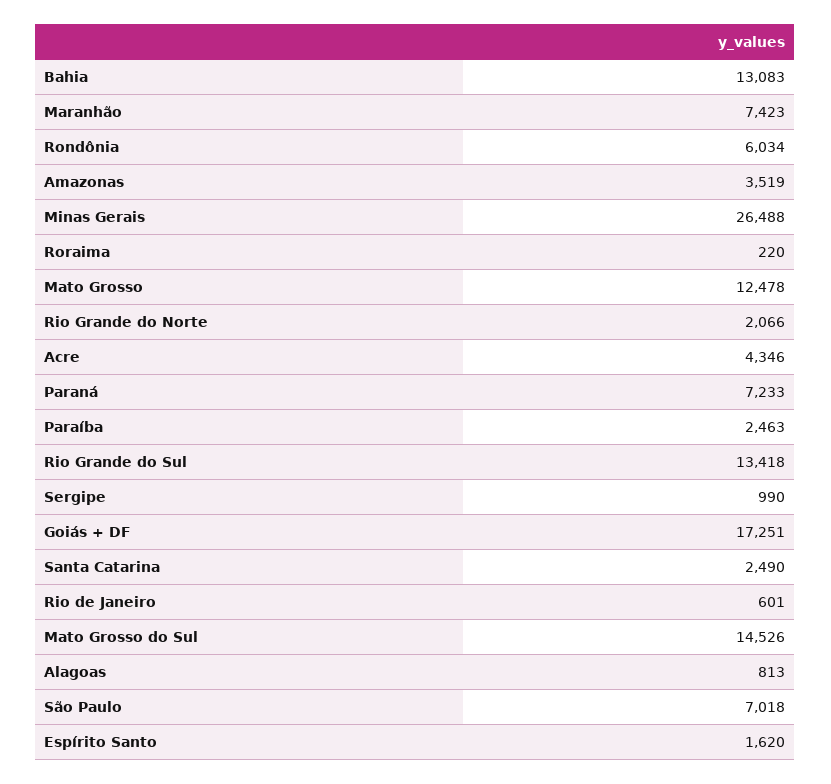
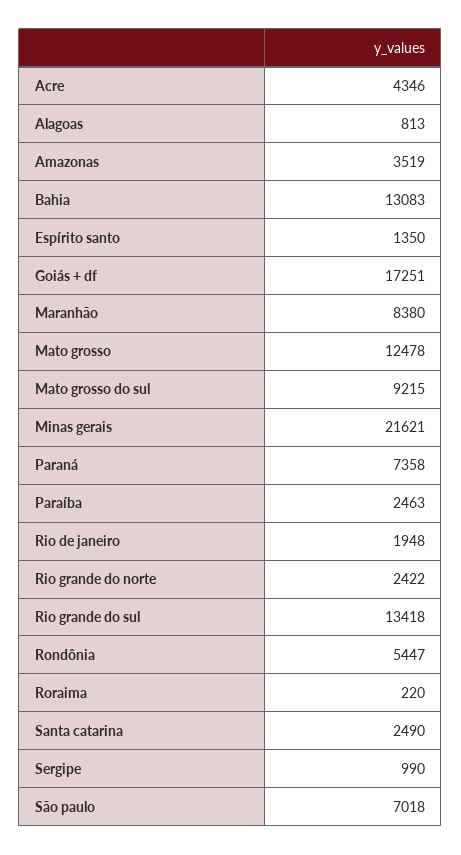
  {
    "Bahia": 13083,
-   "Maranhão": 7423,
+   "Maranhão": 8380,
-   "Rondônia": 6034,
+   "Rondônia": 5447,
    "Amazonas": 3519,
-   "Minas Gerais": 26488,
+   "Minas Gerais": 21621,
    "Roraima": 220,
    "Mato Grosso": 12478,
-   "Rio Grande do Norte": 2066,
+   "Rio Grande do Norte": 2422,
    "Acre": 4346,
-   "Paraná": 7233,
+   "Paraná": 7358,
    "Paraíba": 2463,
    "Rio Grande do Sul": 13418,
    "Sergipe": 990,
    "Goiás + DF": 17251,
    "Santa Catarina": 2490,
-   "Rio de Janeiro": 601,
+   "Rio de Janeiro": 1948,
-   "Mato Grosso do Sul": 14526,
+   "Mato Grosso do Sul": 9215,
    "Alagoas": 813,
    "São Paulo": 7018,
-   "Espírito Santo": 1620
+   "Espírito Santo": 1350
  }

